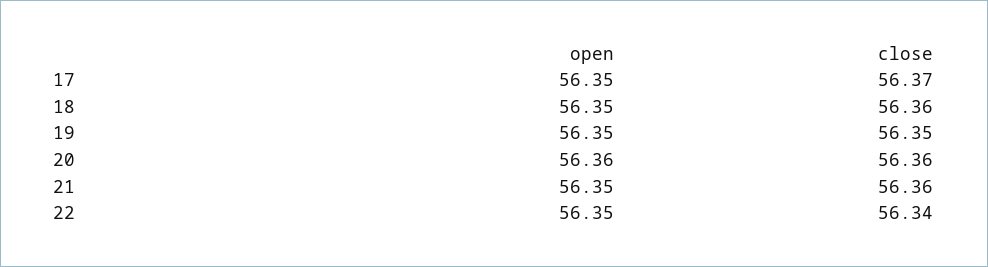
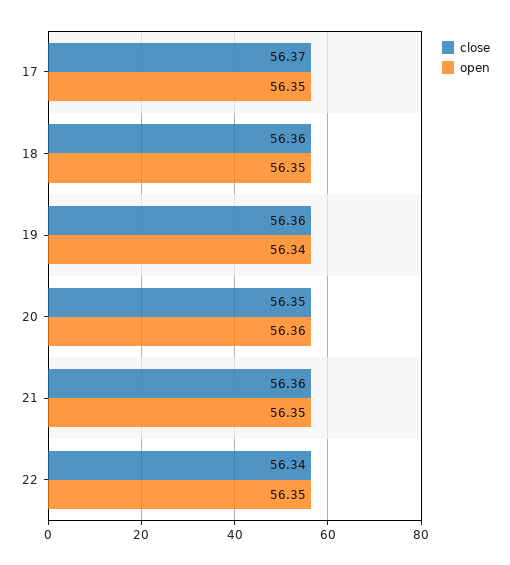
  {
    "open": {
      "17": 56.35,
      "18": 56.35,
-     "19": 56.35,
+     "19": 56.34,
      "20": 56.36,
      "21": 56.35,
      "22": 56.35
    },
    "close": {
      "17": 56.37,
      "18": 56.36,
-     "19": 56.35,
+     "19": 56.36,
-     "20": 56.36,
+     "20": 56.35,
      "21": 56.36,
      "22": 56.34
    }
  }

